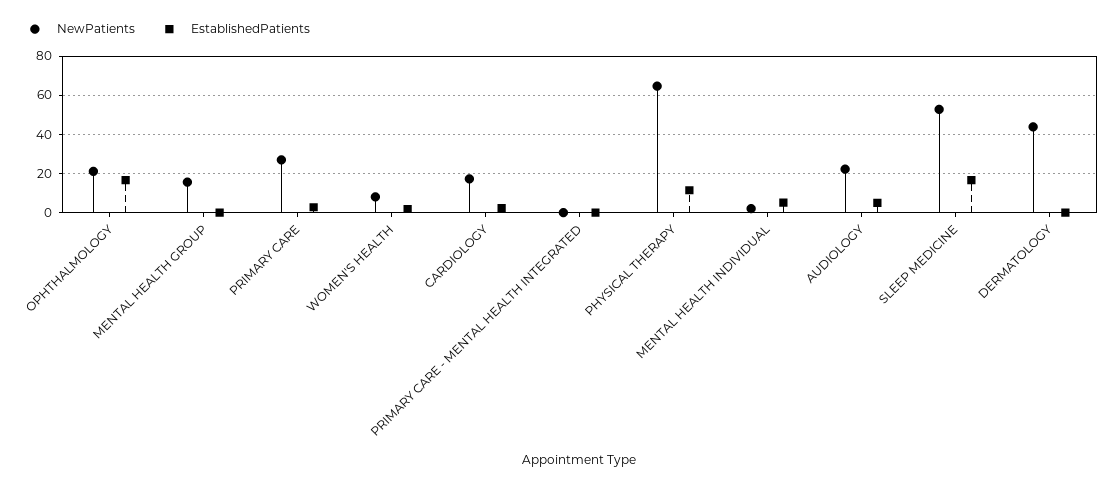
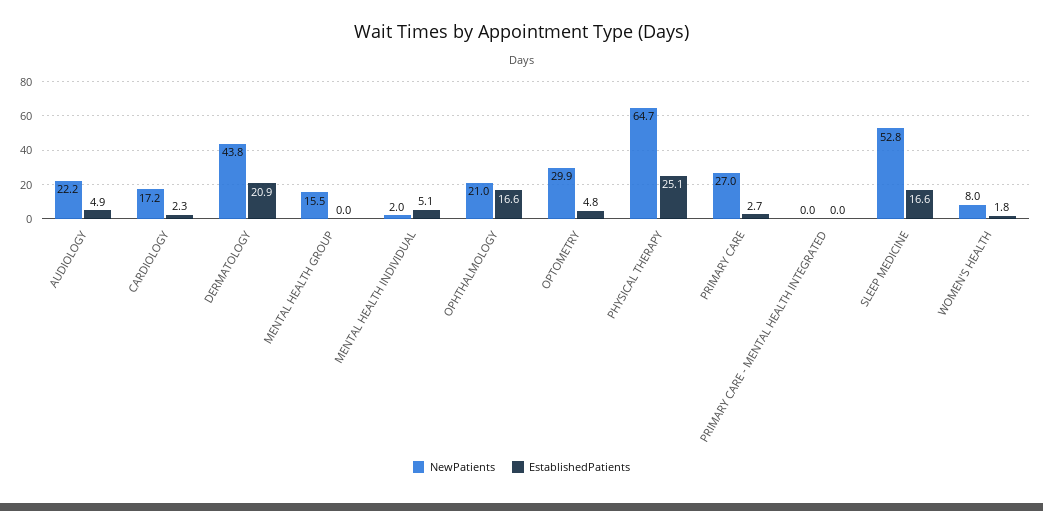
  {
    "NewPatients": {
      "OPHTHALMOLOGY": 21,
      "MENTAL HEALTH GROUP": 15.5,
      "PRIMARY CARE": 27,
      "WOMEN'S HEALTH": 8,
      "CARDIOLOGY": 17.2,
      "PRIMARY CARE - MENTAL HEALTH INTEGRATED": 0,
      "PHYSICAL THERAPY": 64.7,
      "MENTAL HEALTH INDIVIDUAL": 2,
      "AUDIOLOGY": 22.2,
      "SLEEP MEDICINE": 52.8,
-     "DERMATOLOGY": 43.8
+     "DERMATOLOGY": 43.8,
+     "OPTOMETRY": 29.9
    },
    "EstablishedPatients": {
      "OPHTHALMOLOGY": 16.6,
      "MENTAL HEALTH GROUP": 0,
      "PRIMARY CARE": 2.7,
      "WOMEN'S HEALTH": 1.8,
      "CARDIOLOGY": 2.3,
      "PRIMARY CARE - MENTAL HEALTH INTEGRATED": 0,
-     "PHYSICAL THERAPY": 10,
+     "PHYSICAL THERAPY": 25.1,
      "MENTAL HEALTH INDIVIDUAL": 5.1,
      "AUDIOLOGY": 4.9,
      "SLEEP MEDICINE": 16.6,
-     "DERMATOLOGY": 0
+     "DERMATOLOGY": 20.9,
+     "OPTOMETRY": 4.8
    }
  }

